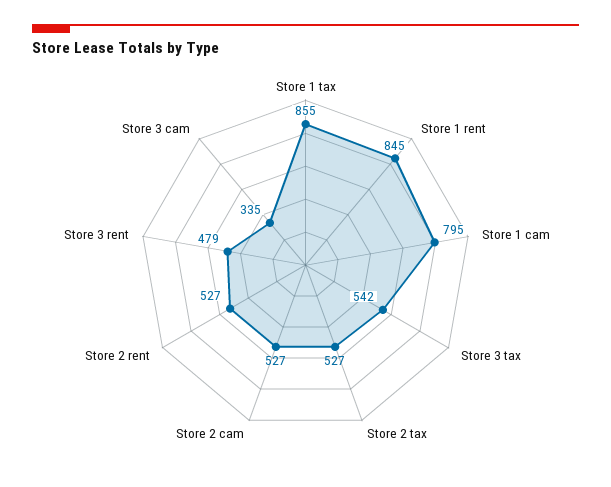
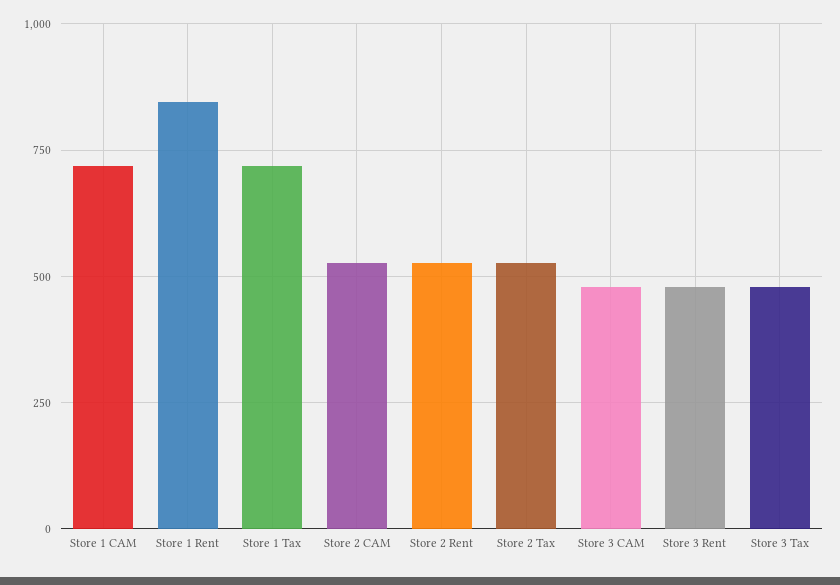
  {
-   "Store 1 tax": 855,
+   "Store 1 tax": 725,
    "Store 1 rent": 845,
-   "Store 1 cam": 795,
+   "Store 1 cam": 725,
-   "Store 3 tax": 542,
+   "Store 3 tax": 475,
    "Store 2 tax": 527,
    "Store 2 cam": 527,
    "Store 2 rent": 527,
    "Store 3 rent": 479,
-   "Store 3 cam": 335
+   "Store 3 cam": 475
  }

